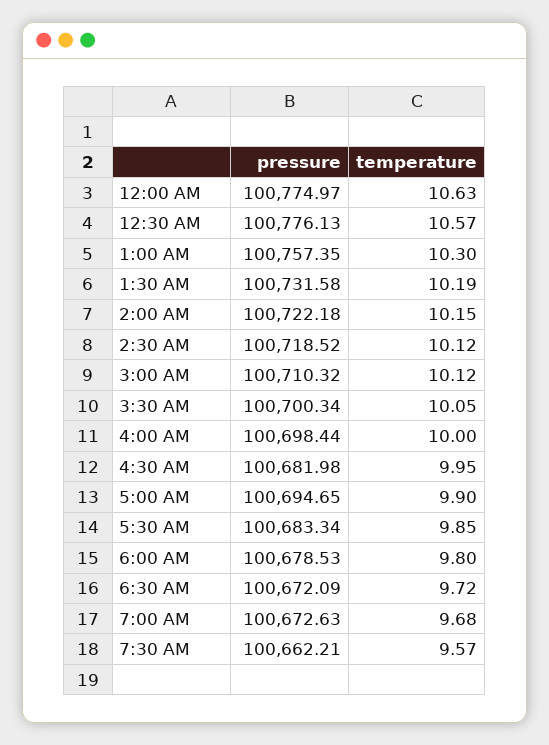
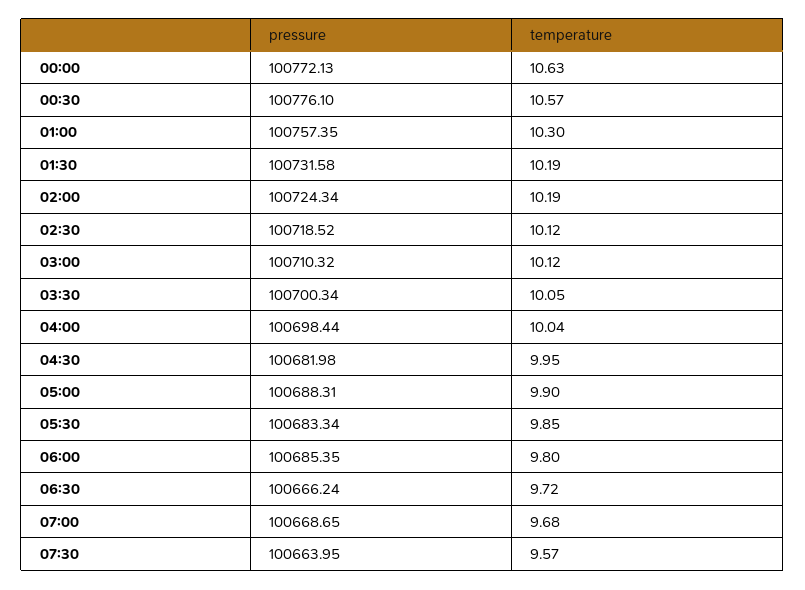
  {
    "pressure": {
-     "12:00 AM": 100774.97,
+     "12:00 AM": 100772.13,
-     "12:30 AM": 100776.13,
+     "12:30 AM": 100776.1,
      "1:00 AM": 100757.35,
      "1:30 AM": 100731.58,
-     "2:00 AM": 100722.18,
+     "2:00 AM": 100724.34,
      "2:30 AM": 100718.52,
      "3:00 AM": 100710.32,
      "3:30 AM": 100700.34,
      "4:00 AM": 100698.44,
      "4:30 AM": 100681.98,
-     "5:00 AM": 100694.65,
+     "5:00 AM": 100688.31,
      "5:30 AM": 100683.34,
-     "6:00 AM": 100678.53,
+     "6:00 AM": 100685.35,
-     "6:30 AM": 100672.09,
+     "6:30 AM": 100666.24,
-     "7:00 AM": 100672.63,
+     "7:00 AM": 100668.65,
-     "7:30 AM": 100662.21
+     "7:30 AM": 100663.95
    },
    "temperature": {
      "12:00 AM": 10.63,
      "12:30 AM": 10.57,
      "1:00 AM": 10.3,
      "1:30 AM": 10.19,
-     "2:00 AM": 10.15,
+     "2:00 AM": 10.19,
      "2:30 AM": 10.12,
      "3:00 AM": 10.12,
      "3:30 AM": 10.05,
-     "4:00 AM": 10,
+     "4:00 AM": 10.04,
      "4:30 AM": 9.95,
      "5:00 AM": 9.9,
      "5:30 AM": 9.85,
      "6:00 AM": 9.8,
      "6:30 AM": 9.72,
      "7:00 AM": 9.68,
      "7:30 AM": 9.57
    }
  }

